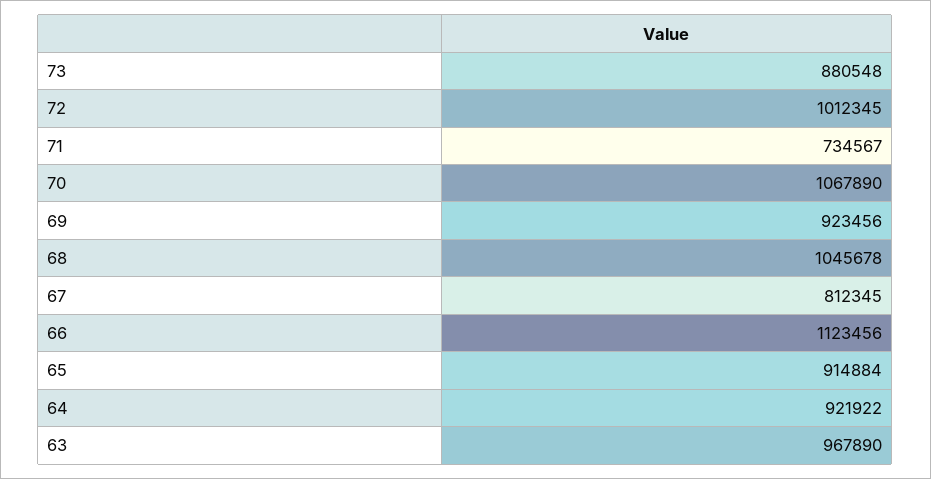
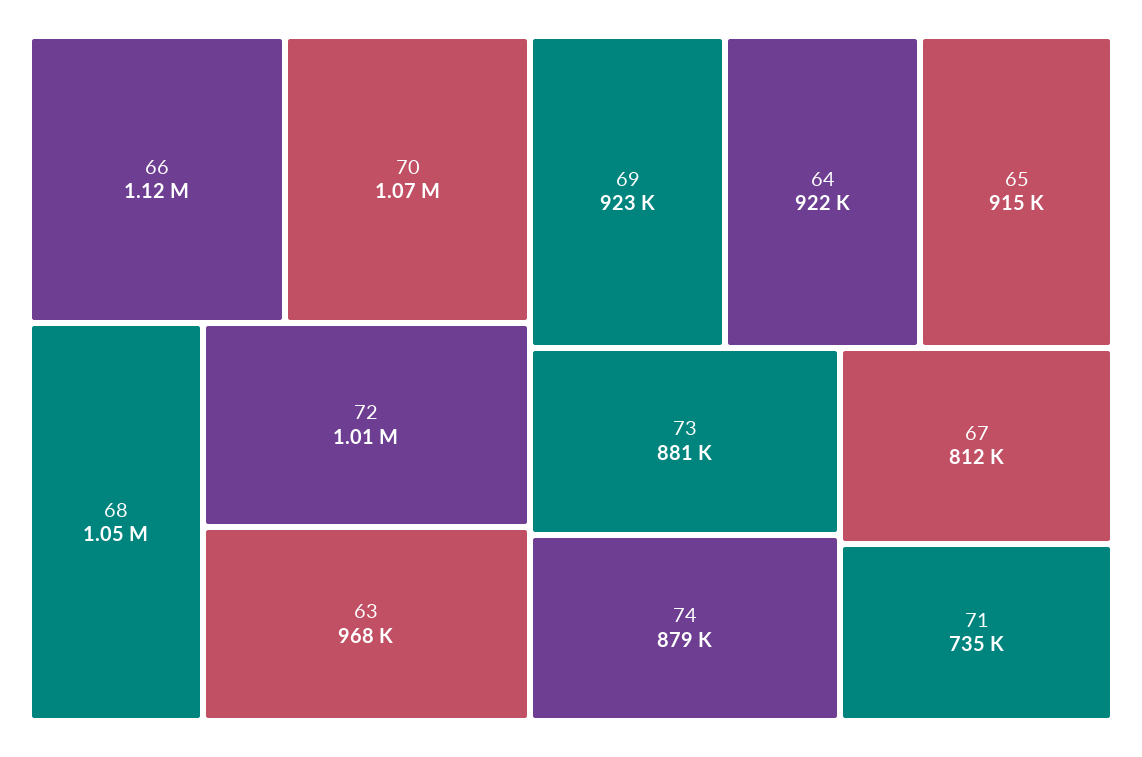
  {
    "73": 880548,
    "72": 1012345,
    "71": 734567,
    "70": 1067890,
    "69": 923456,
    "68": 1045678,
    "67": 812345,
    "66": 1123456,
    "65": 914884,
    "64": 921922,
-   "63": 967890
+   "63": 967890,
+   "74": 879000
  }

